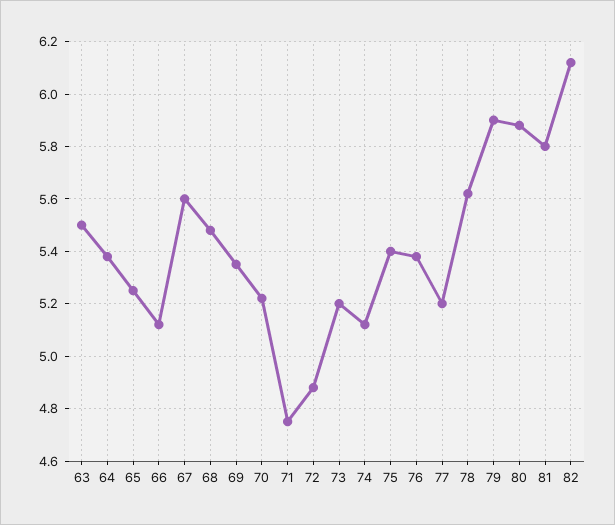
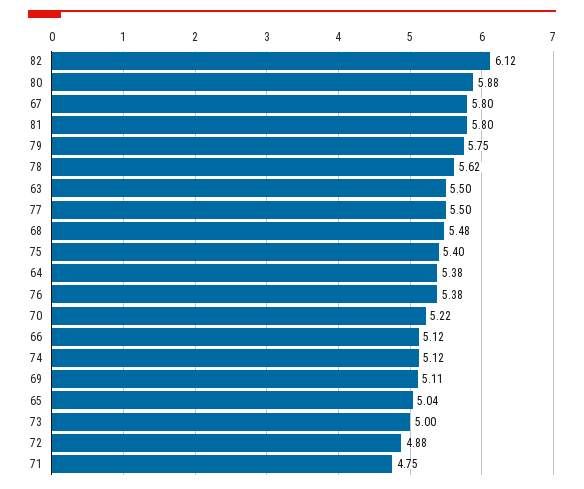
  {
    "63": 5.5,
    "64": 5.38,
-   "65": 5.25,
+   "65": 5.04,
    "66": 5.12,
-   "67": 5.6,
+   "67": 5.8,
    "68": 5.48,
-   "69": 5.35,
+   "69": 5.11,
    "70": 5.22,
    "71": 4.75,
    "72": 4.88,
-   "73": 5.2,
+   "73": 5,
    "74": 5.12,
    "75": 5.4,
    "76": 5.38,
-   "77": 5.2,
+   "77": 5.5,
    "78": 5.62,
-   "79": 5.9,
+   "79": 5.75,
    "80": 5.88,
    "81": 5.8,
    "82": 6.12
  }

